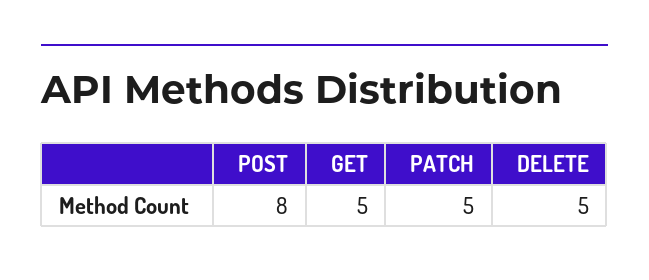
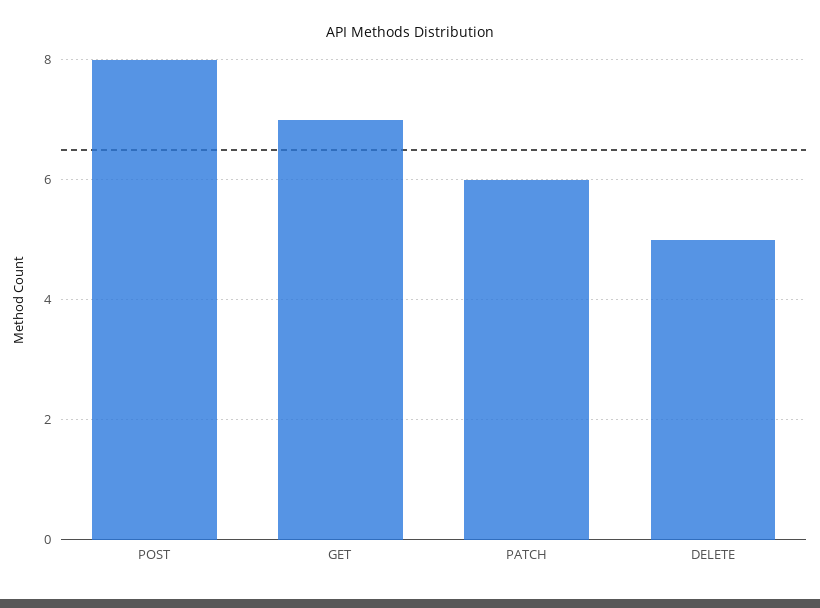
  {
    "POST": 8,
-   "GET": 5,
+   "GET": 7,
-   "PATCH": 5,
+   "PATCH": 6,
    "DELETE": 5
  }

